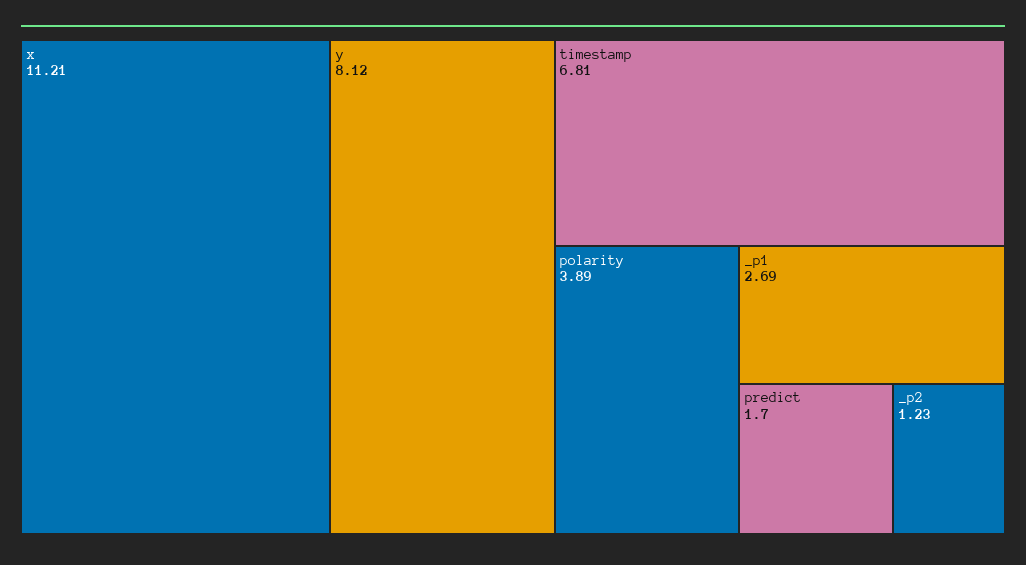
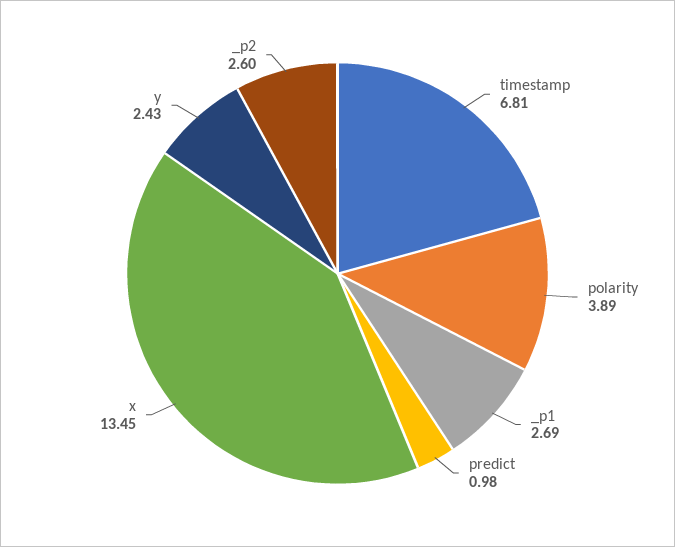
  {
-   "x": 11.21,
+   "x": 13.45,
-   "y": 8.12,
+   "y": 2.43,
    "timestamp": 6.81,
    "polarity": 3.89,
    "_p1": 2.69,
-   "predict": 1.7,
+   "predict": 0.98,
-   "_p2": 1.23
+   "_p2": 2.6
  }

